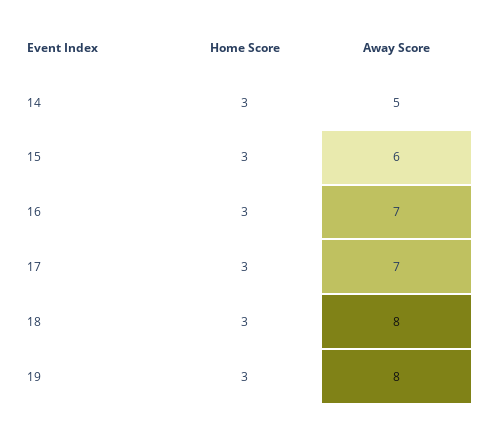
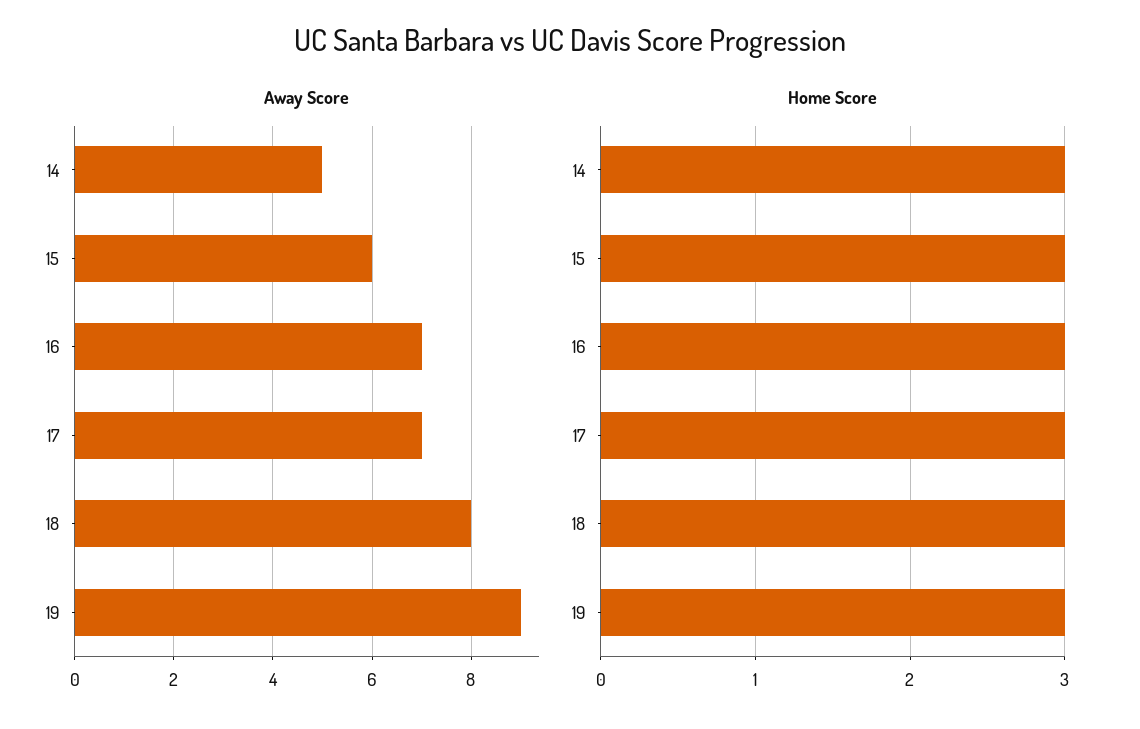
  {
    "Home Score": {
      "14": 3,
      "15": 3,
      "16": 3,
      "17": 3,
      "18": 3,
      "19": 3
    },
    "Away Score": {
      "14": 5,
      "15": 6,
      "16": 7,
      "17": 7,
      "18": 8,
-     "19": 8
+     "19": 9
    }
  }

